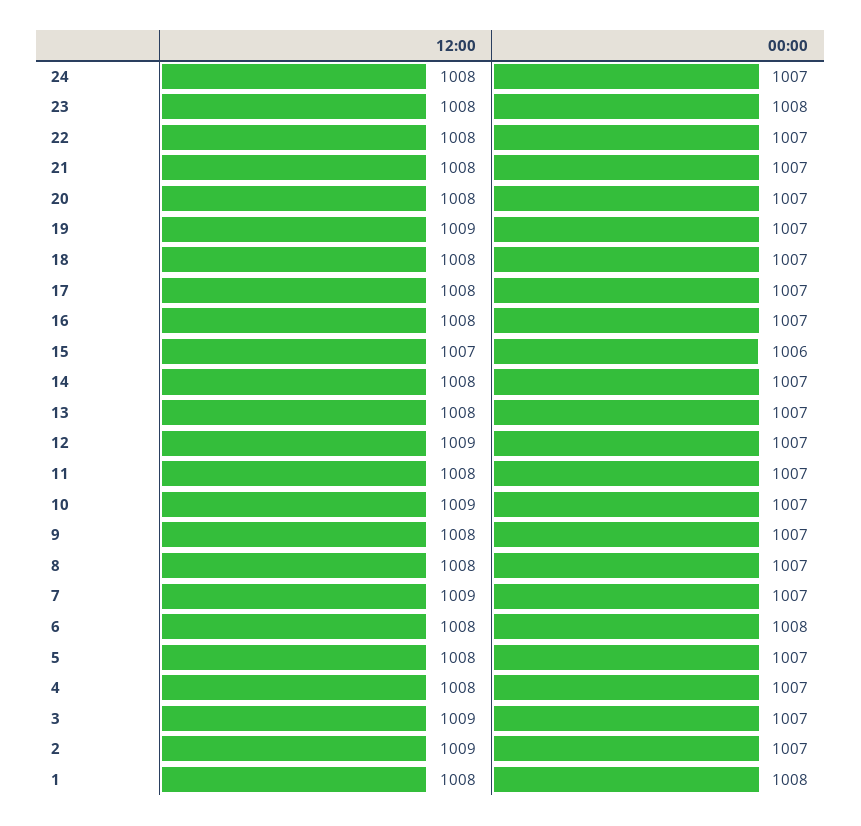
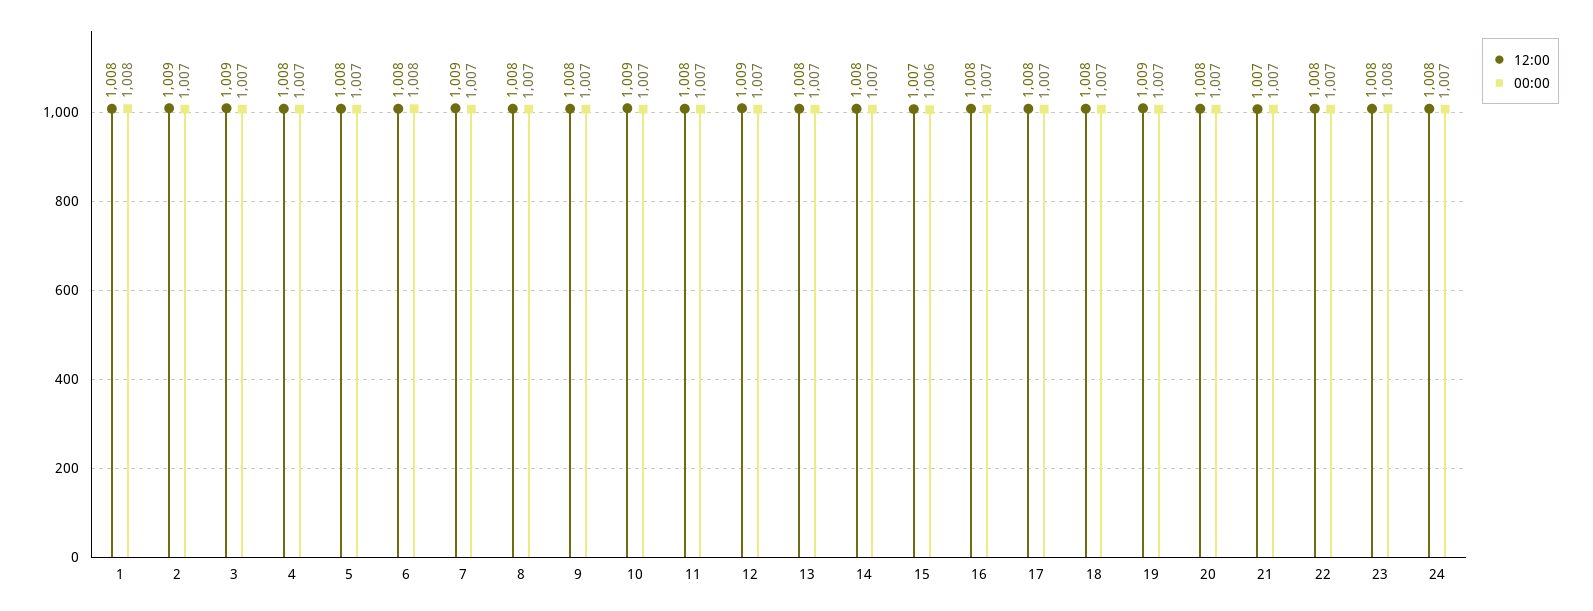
  {
    "12:00": {
      "24": 1008,
      "23": 1008,
      "22": 1008,
-     "21": 1008,
+     "21": 1007,
      "20": 1008,
      "19": 1009,
      "18": 1008,
      "17": 1008,
      "16": 1008,
      "15": 1007,
      "14": 1008,
      "13": 1008,
      "12": 1009,
      "11": 1008,
      "10": 1009,
      "9": 1008,
      "8": 1008,
      "7": 1009,
      "6": 1008,
      "5": 1008,
      "4": 1008,
      "3": 1009,
      "2": 1009,
      "1": 1008
    },
    "00:00": {
      "24": 1007,
      "23": 1008,
      "22": 1007,
      "21": 1007,
      "20": 1007,
      "19": 1007,
      "18": 1007,
      "17": 1007,
      "16": 1007,
      "15": 1006,
      "14": 1007,
      "13": 1007,
      "12": 1007,
      "11": 1007,
      "10": 1007,
      "9": 1007,
      "8": 1007,
      "7": 1007,
      "6": 1008,
      "5": 1007,
      "4": 1007,
      "3": 1007,
      "2": 1007,
      "1": 1008
    }
  }

